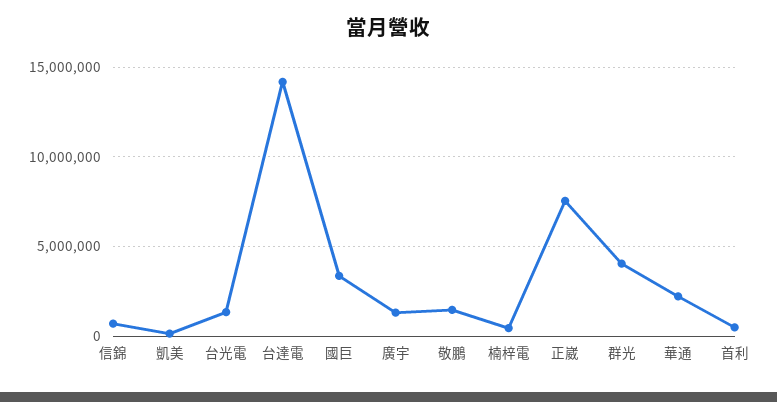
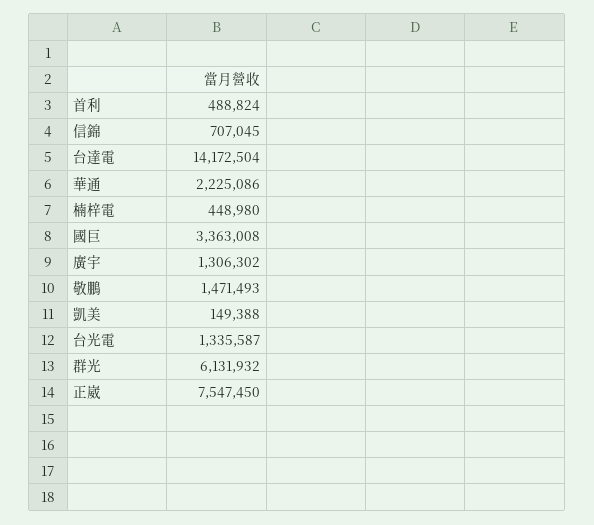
  {
    "信錦": 707045,
    "凱美": 149388,
    "台光電": 1335587,
    "台達電": 14172504,
    "國巨": 3363008,
    "廣宇": 1306302,
    "敬鵬": 1471493,
    "楠梓電": 448980,
    "正崴": 7547450,
-   "群光": 4000000,
+   "群光": 6131932,
    "華通": 2225086,
    "首利": 488824
  }

